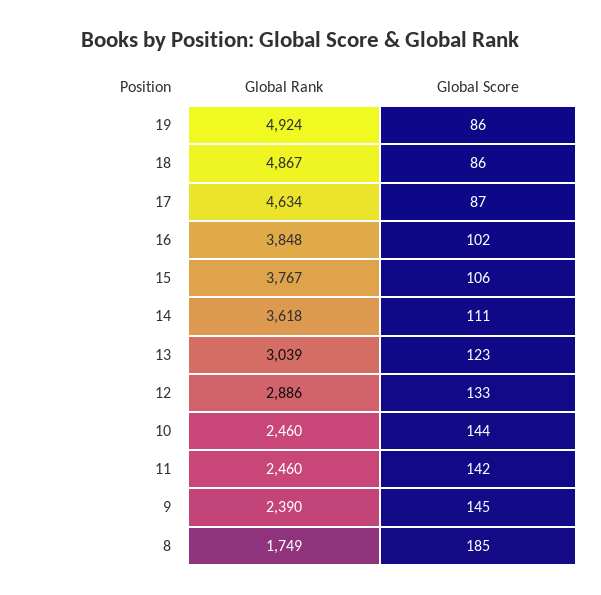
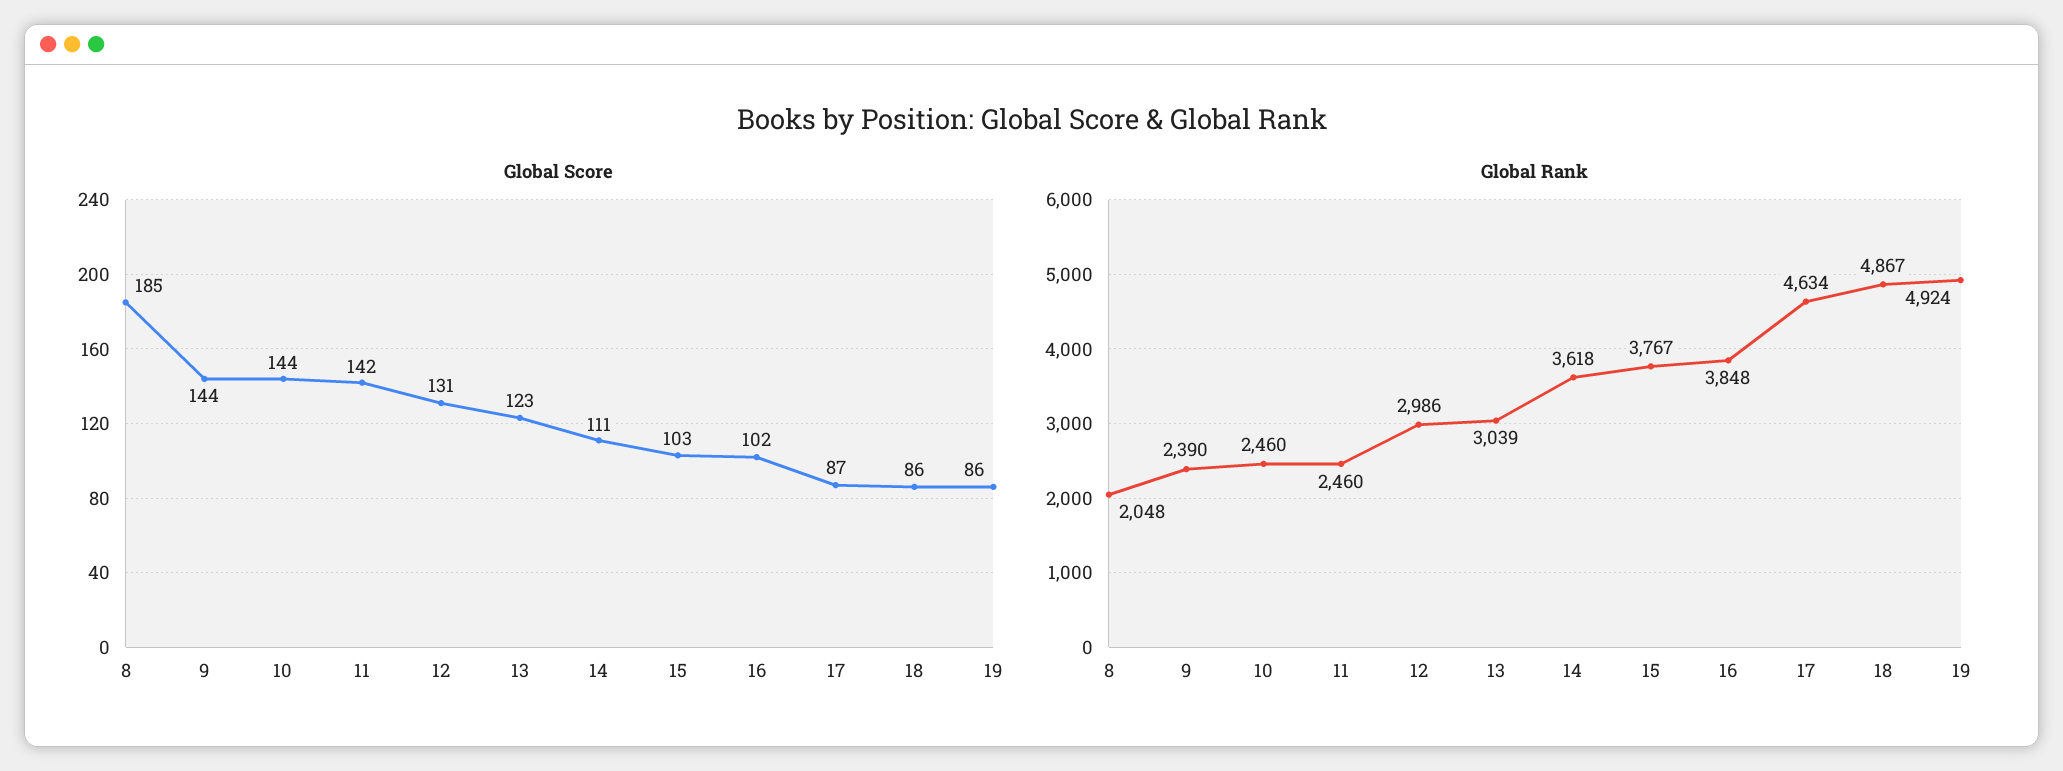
  {
    "Global Rank": {
      "19": 4924,
      "18": 4867,
      "17": 4634,
      "16": 3848,
      "15": 3767,
      "14": 3618,
      "13": 3039,
-     "12": 2886,
+     "12": 2986,
      "10": 2460,
      "11": 2460,
      "9": 2390,
-     "8": 1749
+     "8": 2048
    },
    "Global Score": {
      "19": 86,
      "18": 86,
      "17": 87,
      "16": 102,
-     "15": 106,
+     "15": 103,
      "14": 111,
      "13": 123,
-     "12": 133,
+     "12": 131,
      "10": 144,
      "11": 142,
-     "9": 145,
+     "9": 144,
      "8": 185
    }
  }

